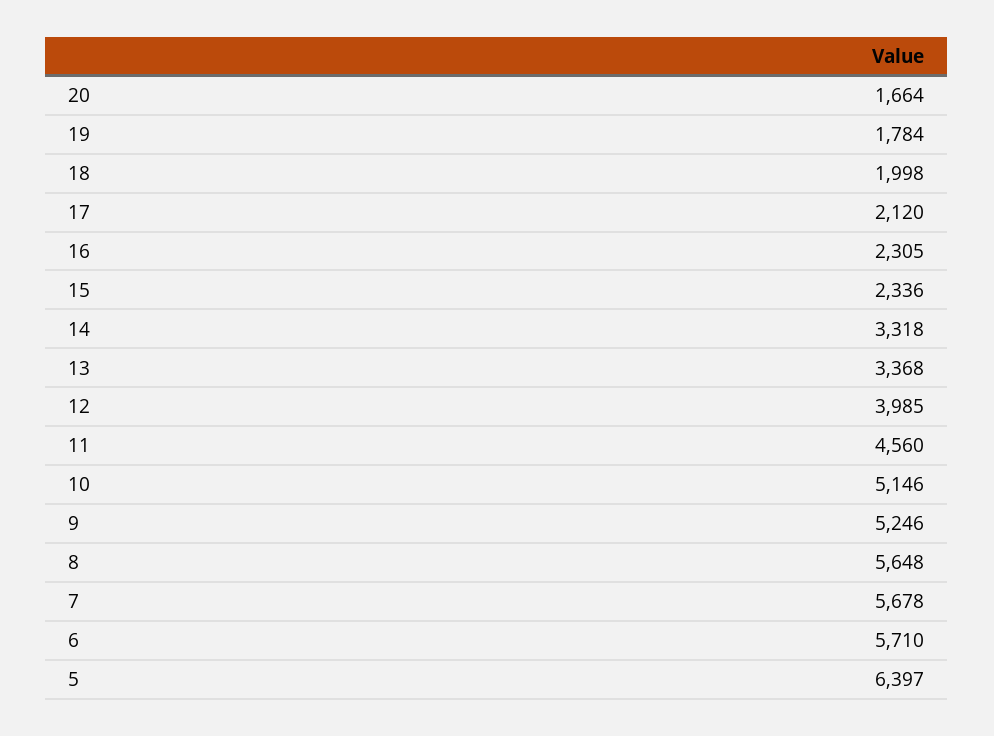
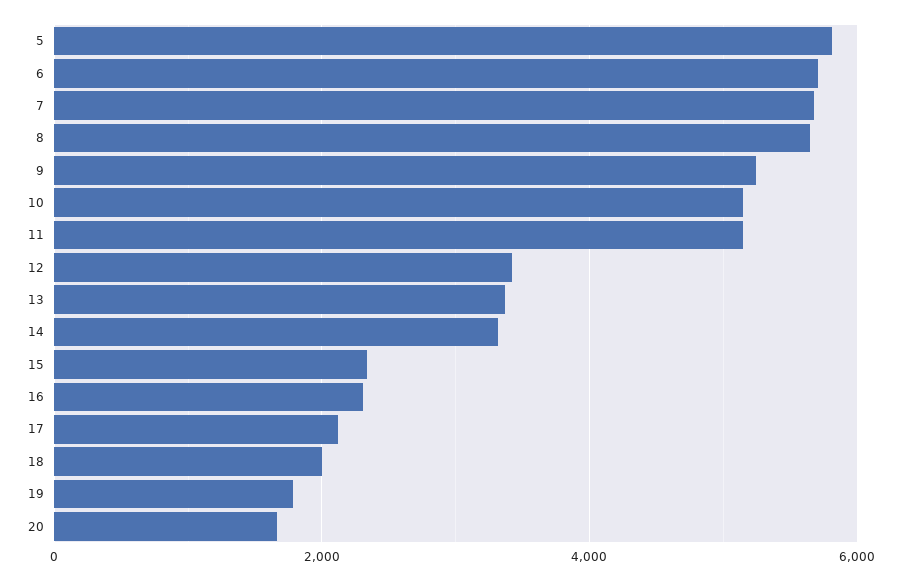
  {
    "20": 1664,
    "19": 1784,
    "18": 1998,
    "17": 2120,
    "16": 2305,
    "15": 2336,
    "14": 3318,
    "13": 3368,
-   "12": 3985,
+   "12": 3400,
-   "11": 4560,
+   "11": 5200,
    "10": 5146,
    "9": 5246,
    "8": 5648,
    "7": 5678,
    "6": 5710,
-   "5": 6397
+   "5": 5800
  }

